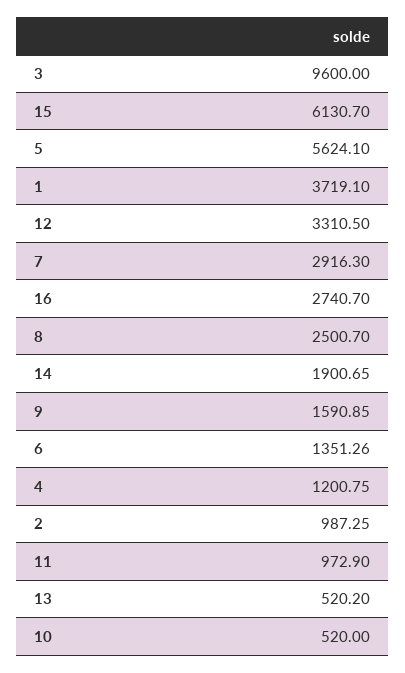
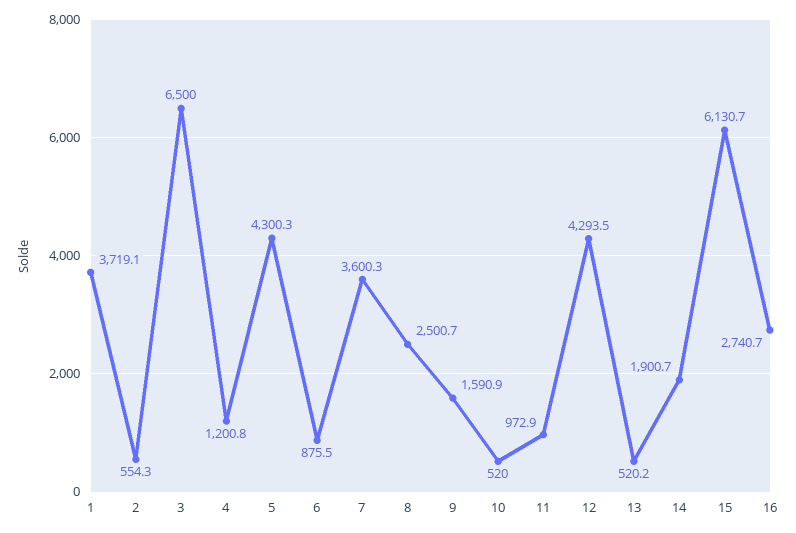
  {
-   "3": 9600,
+   "3": 6500,
    "15": 6130.7,
-   "5": 5624.1,
+   "5": 4300.3,
    "1": 3719.1,
-   "12": 3310.5,
+   "12": 4293.5,
-   "7": 2916.3,
+   "7": 3600.3,
    "16": 2740.7,
    "8": 2500.7,
    "14": 1900.65,
    "9": 1590.85,
-   "6": 1351.26,
+   "6": 875.5,
    "4": 1200.75,
-   "2": 987.25,
+   "2": 554.3,
    "11": 972.9,
    "13": 520.2,
    "10": 520
  }

